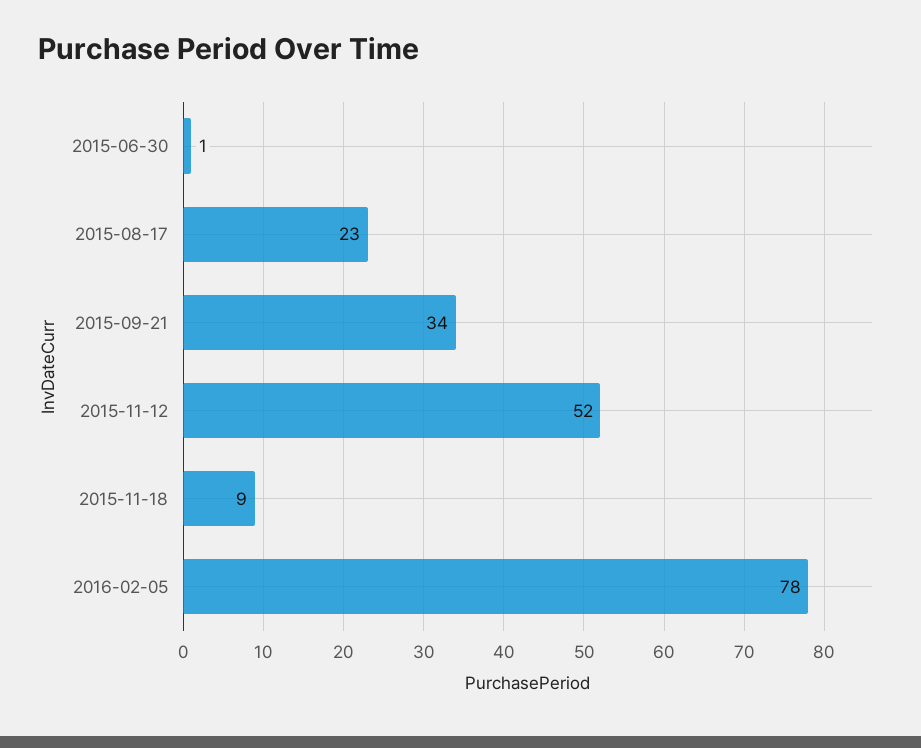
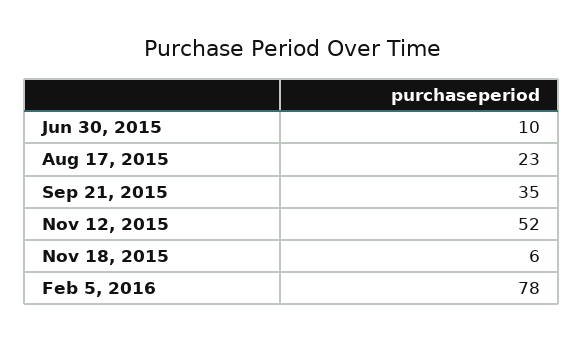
  {
-   "2015-06-30": 1,
+   "2015-06-30": 10,
    "2015-08-17": 23,
-   "2015-09-21": 34,
+   "2015-09-21": 35,
    "2015-11-12": 52,
-   "2015-11-18": 9,
+   "2015-11-18": 6,
    "2016-02-05": 78
  }

